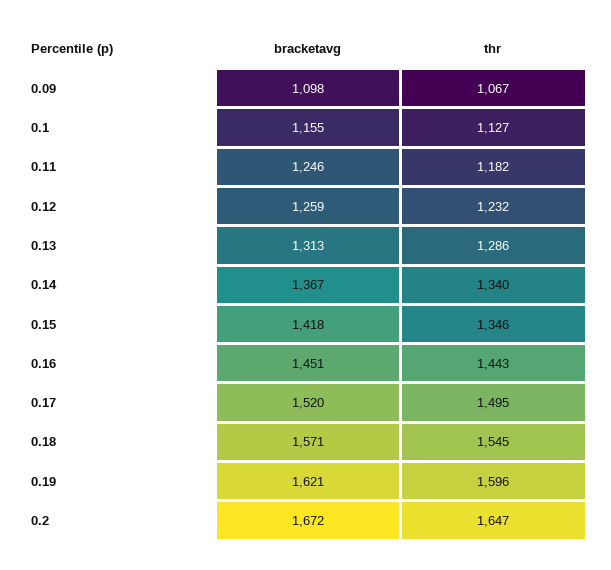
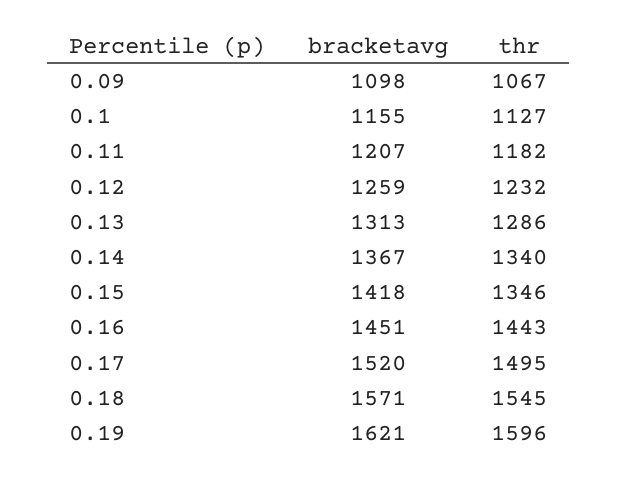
  {
    "bracketavg": {
      "0.09": 1098,
      "0.1": 1155,
-     "0.11": 1246,
+     "0.11": 1207,
      "0.12": 1259,
      "0.13": 1313,
      "0.14": 1367,
      "0.15": 1418,
      "0.16": 1451,
      "0.17": 1520,
      "0.18": 1571,
-     "0.19": 1621,
+     "0.19": 1621
-     "0.2": 1672
    },
    "thr": {
      "0.09": 1067,
      "0.1": 1127,
      "0.11": 1182,
      "0.12": 1232,
      "0.13": 1286,
      "0.14": 1340,
      "0.15": 1346,
      "0.16": 1443,
      "0.17": 1495,
      "0.18": 1545,
-     "0.19": 1596,
+     "0.19": 1596
-     "0.2": 1647
    }
  }

